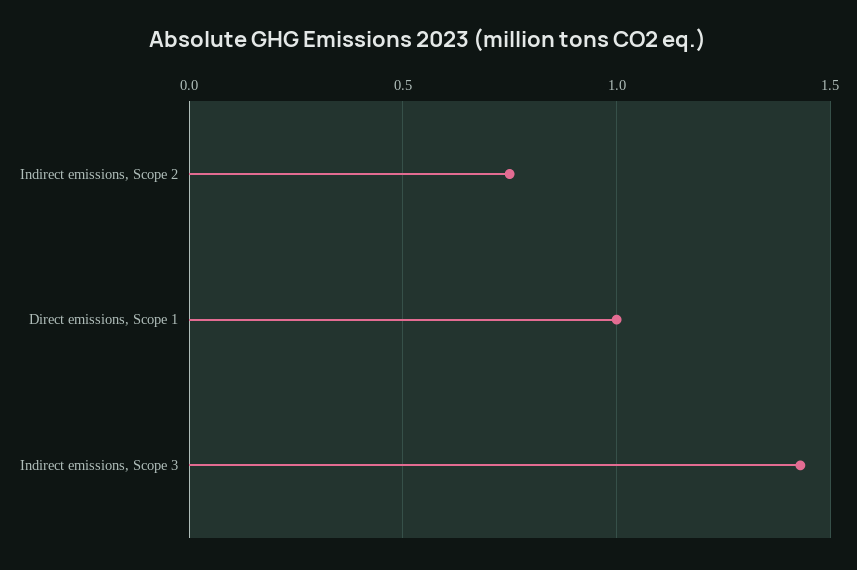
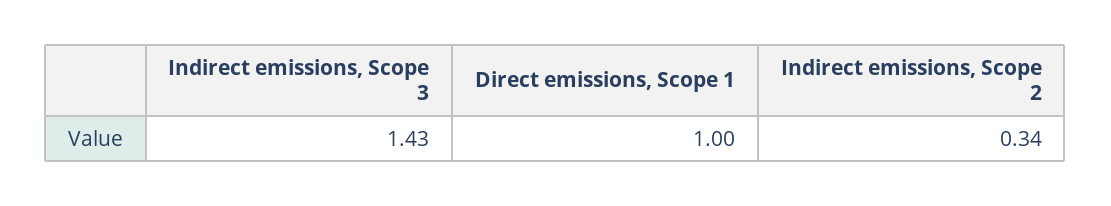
  {
-   "Indirect emissions, Scope 2": 0.75,
+   "Indirect emissions, Scope 2": 0.34,
    "Direct emissions, Scope 1": 1,
    "Indirect emissions, Scope 3": 1.43
  }

